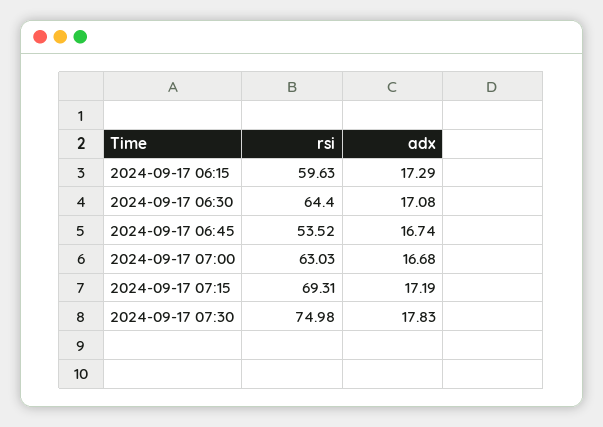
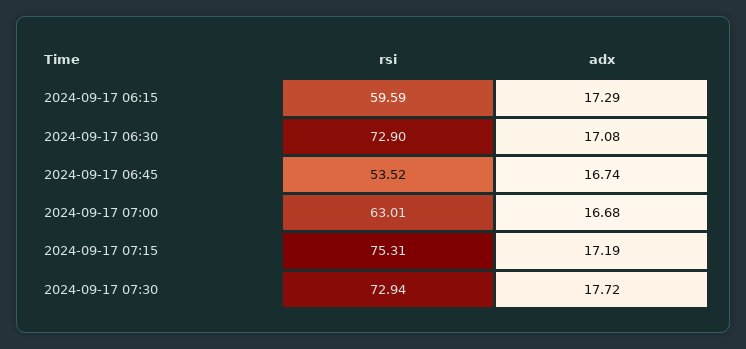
  {
    "rsi": {
-     "2024-09-17 06:15": 59.63,
+     "2024-09-17 06:15": 59.59,
-     "2024-09-17 06:30": 64.4,
+     "2024-09-17 06:30": 72.9,
      "2024-09-17 06:45": 53.52,
-     "2024-09-17 07:00": 63.03,
+     "2024-09-17 07:00": 63.01,
-     "2024-09-17 07:15": 69.31,
+     "2024-09-17 07:15": 75.31,
-     "2024-09-17 07:30": 74.98
+     "2024-09-17 07:30": 72.94
    },
    "adx": {
      "2024-09-17 06:15": 17.29,
      "2024-09-17 06:30": 17.08,
      "2024-09-17 06:45": 16.74,
      "2024-09-17 07:00": 16.68,
      "2024-09-17 07:15": 17.19,
-     "2024-09-17 07:30": 17.83
+     "2024-09-17 07:30": 17.72
    }
  }

